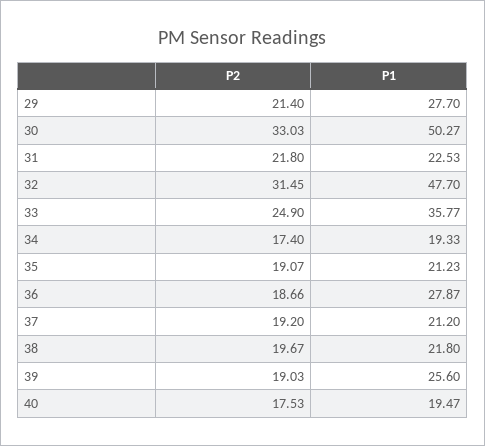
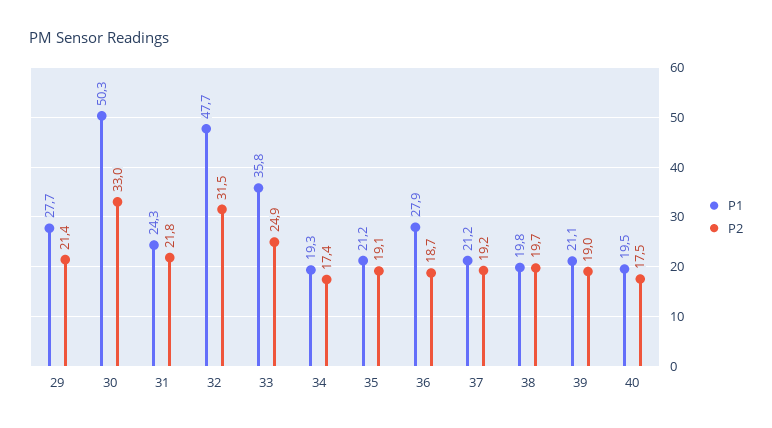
  {
    "P2": {
      "29": 21.4,
      "30": 33.03,
      "31": 21.8,
      "32": 31.45,
      "33": 24.9,
      "34": 17.4,
      "35": 19.07,
      "36": 18.66,
      "37": 19.2,
      "38": 19.67,
      "39": 19.03,
      "40": 17.53
    },
    "P1": {
      "29": 27.7,
      "30": 50.27,
-     "31": 22.53,
+     "31": 24.3,
      "32": 47.7,
      "33": 35.77,
      "34": 19.33,
      "35": 21.23,
      "36": 27.87,
      "37": 21.2,
-     "38": 21.8,
+     "38": 19.8,
-     "39": 25.6,
+     "39": 21.1,
      "40": 19.47
    }
  }

